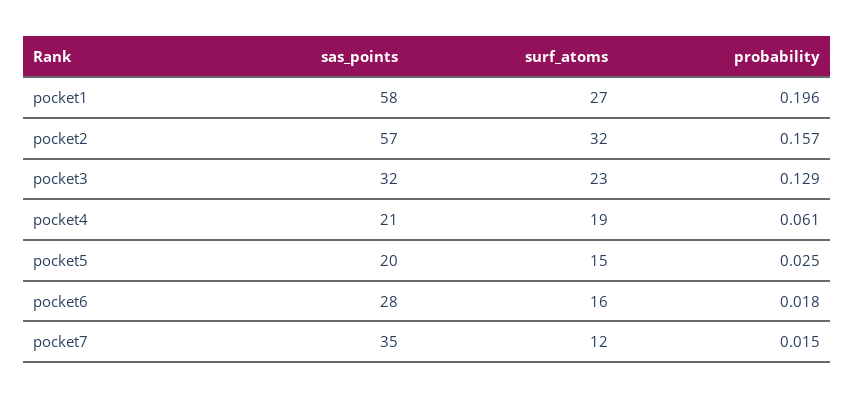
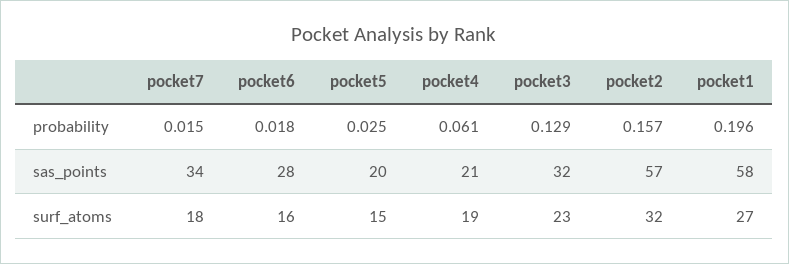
  {
    "sas_points": {
      "pocket1": 58,
      "pocket2": 57,
      "pocket3": 32,
      "pocket4": 21,
      "pocket5": 20,
      "pocket6": 28,
-     "pocket7": 35
+     "pocket7": 34
    },
    "surf_atoms": {
      "pocket1": 27,
      "pocket2": 32,
      "pocket3": 23,
      "pocket4": 19,
      "pocket5": 15,
      "pocket6": 16,
-     "pocket7": 12
+     "pocket7": 18
    },
    "probability": {
      "pocket1": 0.196,
      "pocket2": 0.157,
      "pocket3": 0.129,
      "pocket4": 0.061,
      "pocket5": 0.025,
      "pocket6": 0.018,
      "pocket7": 0.015
    }
  }

